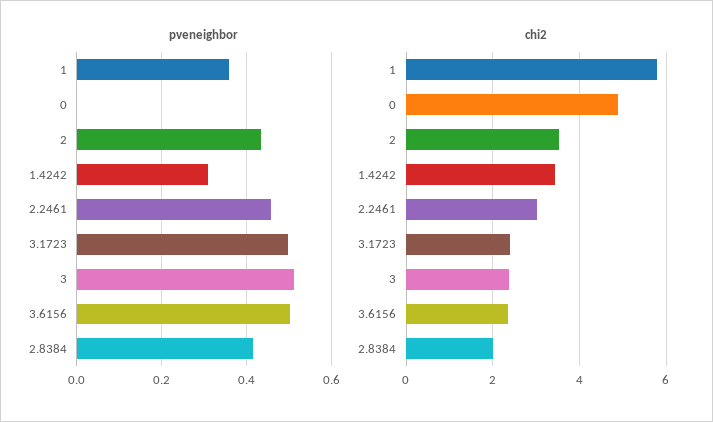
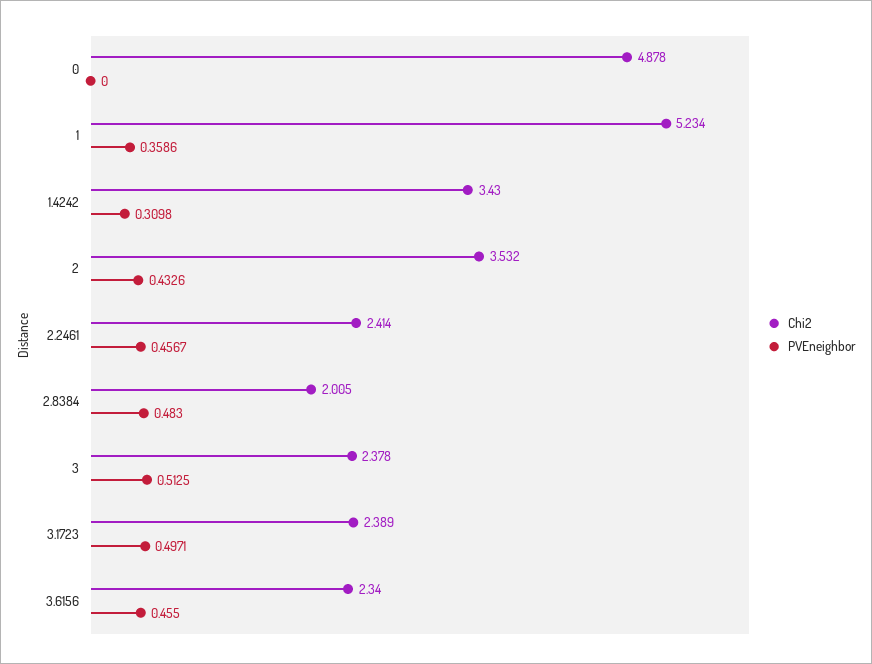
  {
    "pveneighbor": {
      "1": 0.3586,
      "0": 0,
      "2": 0.4326,
      "1.4242": 0.3098,
      "2.2461": 0.4567,
      "3.1723": 0.4971,
      "3": 0.5125,
-     "3.6156": 0.5,
+     "3.6156": 0.455,
-     "2.8384": 0.42
+     "2.8384": 0.483
    },
    "chi2": {
-     "1": 5.8,
+     "1": 5.234,
      "0": 4.878,
      "2": 3.532,
      "1.4242": 3.43,
-     "2.2461": 3,
+     "2.2461": 2.414,
      "3.1723": 2.389,
      "3": 2.378,
      "3.6156": 2.34,
      "2.8384": 2.005
    }
  }

